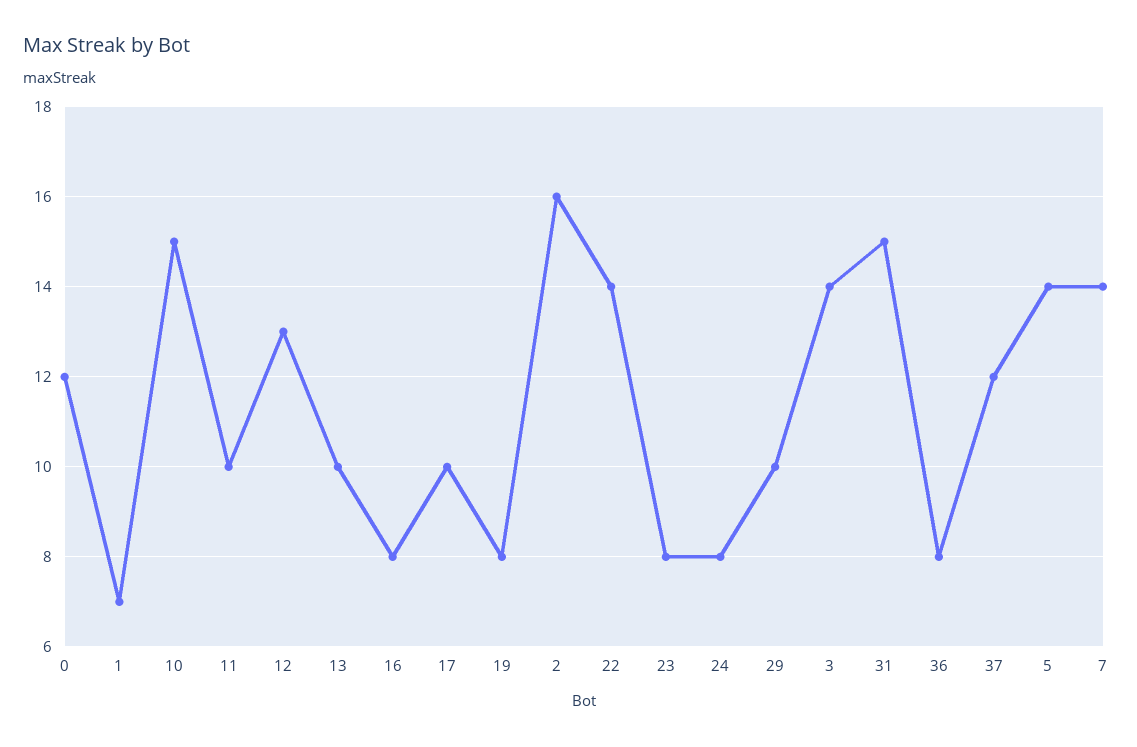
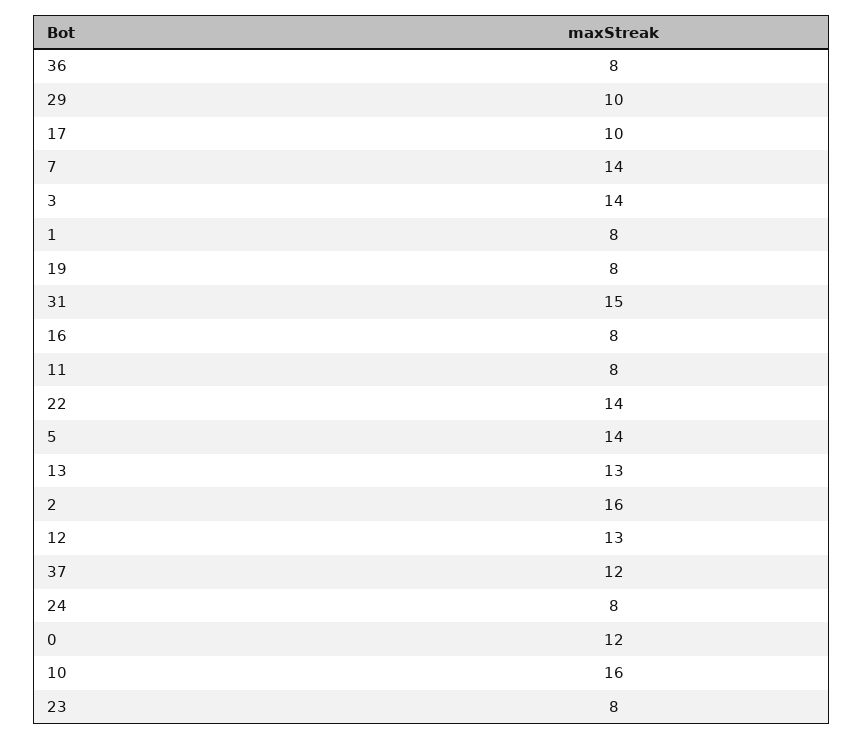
  {
    "0": 12,
-   "1": 7,
+   "1": 8,
-   "10": 15,
+   "10": 16,
-   "11": 10,
+   "11": 8,
    "12": 13,
-   "13": 10,
+   "13": 13,
    "16": 8,
    "17": 10,
    "19": 8,
    "2": 16,
    "22": 14,
    "23": 8,
    "24": 8,
    "29": 10,
    "3": 14,
    "31": 15,
    "36": 8,
    "37": 12,
    "5": 14,
    "7": 14
  }

